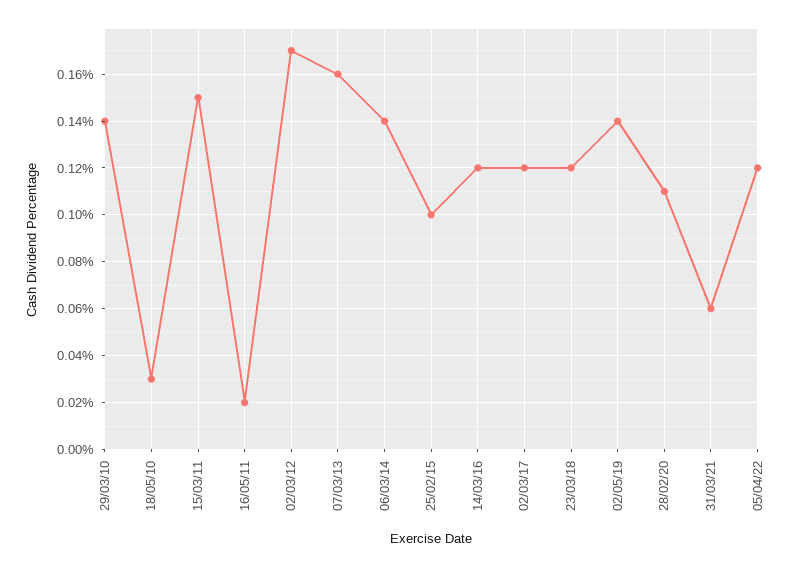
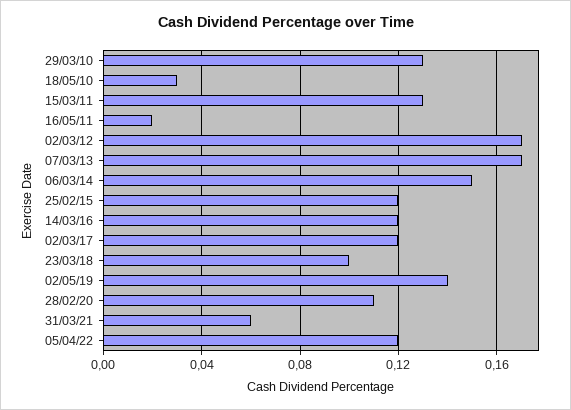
  {
-   "29/03/10": 0.14,
+   "29/03/10": 0.13,
    "18/05/10": 0.03,
-   "15/03/11": 0.15,
+   "15/03/11": 0.13,
    "16/05/11": 0.02,
    "02/03/12": 0.17,
-   "07/03/13": 0.16,
+   "07/03/13": 0.17,
-   "06/03/14": 0.14,
+   "06/03/14": 0.15,
-   "25/02/15": 0.1,
+   "25/02/15": 0.12,
    "14/03/16": 0.12,
    "02/03/17": 0.12,
-   "23/03/18": 0.12,
+   "23/03/18": 0.1,
    "02/05/19": 0.14,
    "28/02/20": 0.11,
    "31/03/21": 0.06,
    "05/04/22": 0.12
  }

